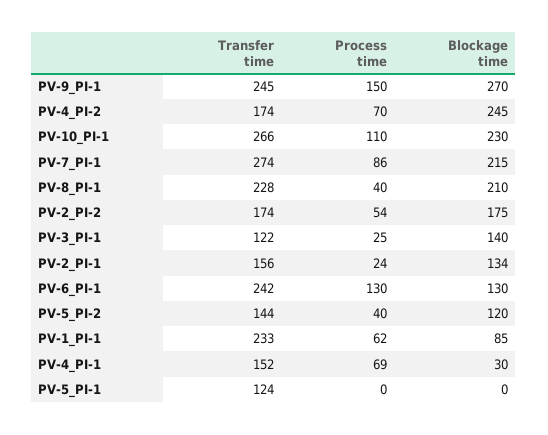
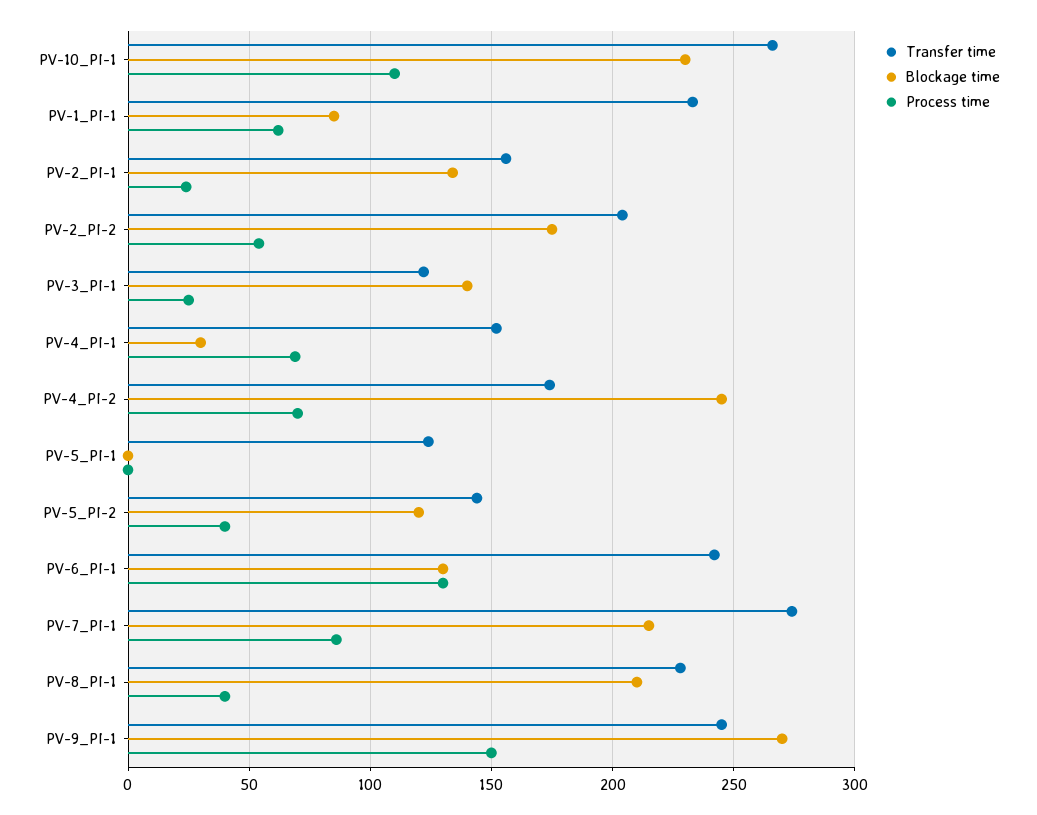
  {
    "Transfer time": {
      "PV-9_PI-1": 245,
      "PV-4_PI-2": 174,
      "PV-10_PI-1": 266,
      "PV-7_PI-1": 274,
      "PV-8_PI-1": 228,
-     "PV-2_PI-2": 174,
+     "PV-2_PI-2": 205,
      "PV-3_PI-1": 122,
      "PV-2_PI-1": 156,
      "PV-6_PI-1": 242,
      "PV-5_PI-2": 144,
      "PV-1_PI-1": 233,
      "PV-4_PI-1": 152,
      "PV-5_PI-1": 124
    },
    "Process time": {
      "PV-9_PI-1": 150,
      "PV-4_PI-2": 70,
      "PV-10_PI-1": 110,
      "PV-7_PI-1": 86,
      "PV-8_PI-1": 40,
      "PV-2_PI-2": 54,
      "PV-3_PI-1": 25,
      "PV-2_PI-1": 24,
      "PV-6_PI-1": 130,
      "PV-5_PI-2": 40,
      "PV-1_PI-1": 62,
      "PV-4_PI-1": 69,
      "PV-5_PI-1": 0
    },
    "Blockage time": {
      "PV-9_PI-1": 270,
      "PV-4_PI-2": 245,
      "PV-10_PI-1": 230,
      "PV-7_PI-1": 215,
      "PV-8_PI-1": 210,
      "PV-2_PI-2": 175,
      "PV-3_PI-1": 140,
      "PV-2_PI-1": 134,
      "PV-6_PI-1": 130,
      "PV-5_PI-2": 120,
      "PV-1_PI-1": 85,
      "PV-4_PI-1": 30,
      "PV-5_PI-1": 0
    }
  }

